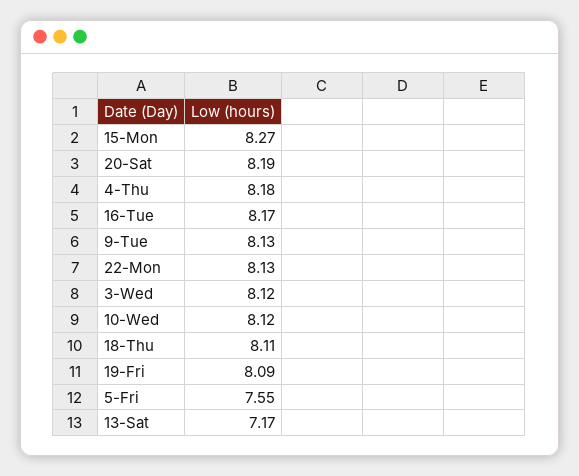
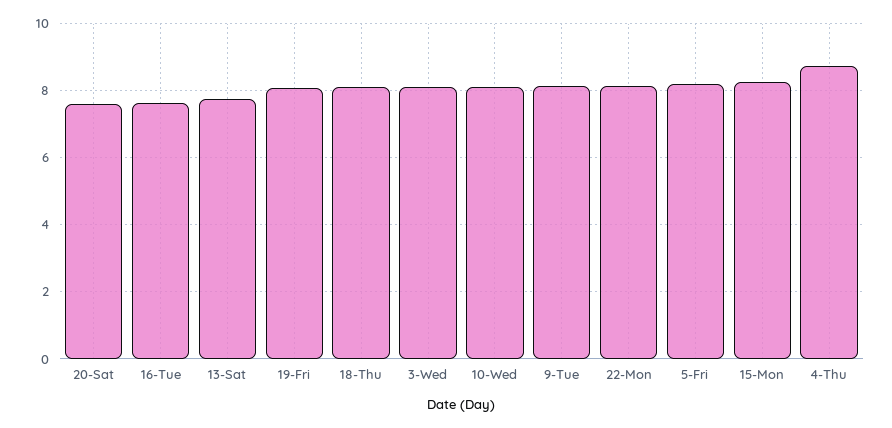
  {
    "15-Mon": 8.27,
-   "20-Sat": 8.19,
+   "20-Sat": 7.6,
-   "4-Thu": 8.18,
+   "4-Thu": 8.8,
-   "16-Tue": 8.17,
+   "16-Tue": 7.6,
    "9-Tue": 8.13,
    "22-Mon": 8.13,
    "3-Wed": 8.12,
    "10-Wed": 8.12,
    "18-Thu": 8.11,
    "19-Fri": 8.09,
-   "5-Fri": 7.55,
+   "5-Fri": 8.2,
-   "13-Sat": 7.17
+   "13-Sat": 7.8
  }

